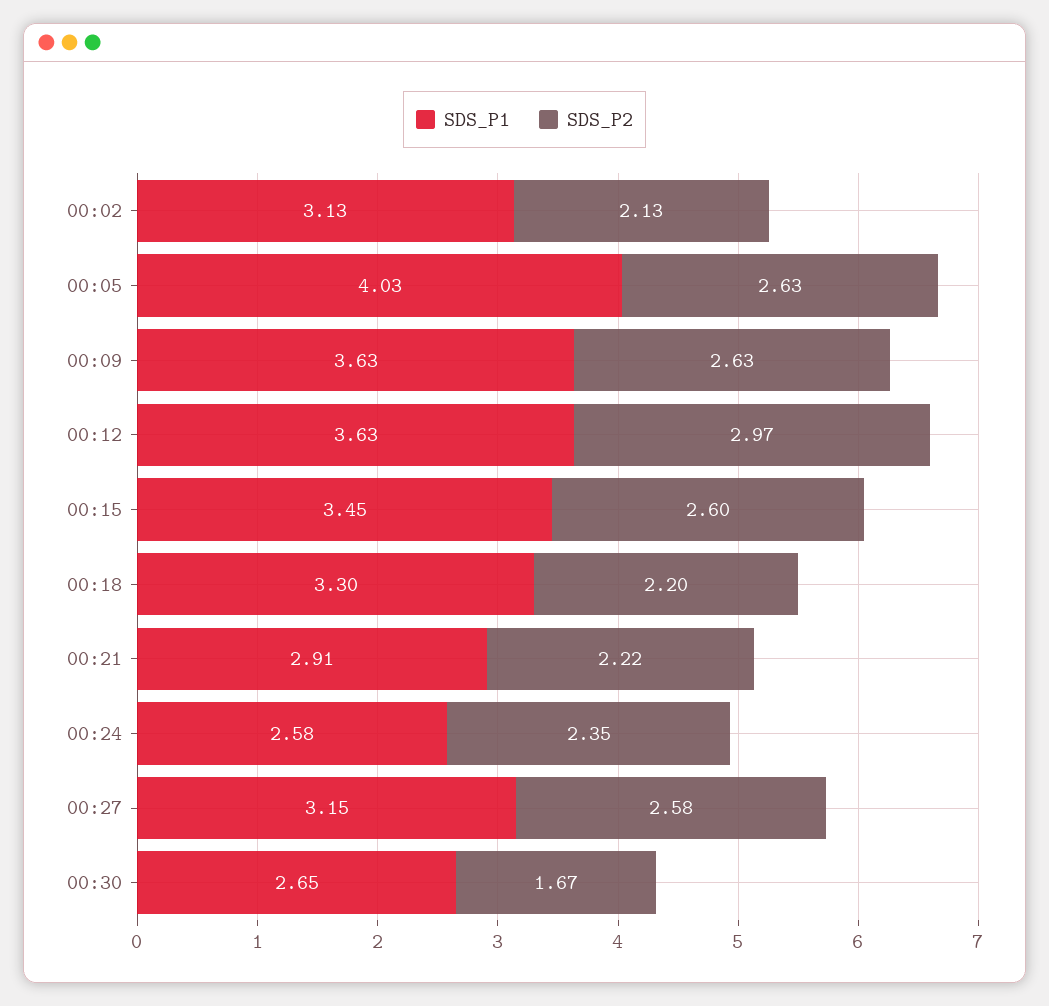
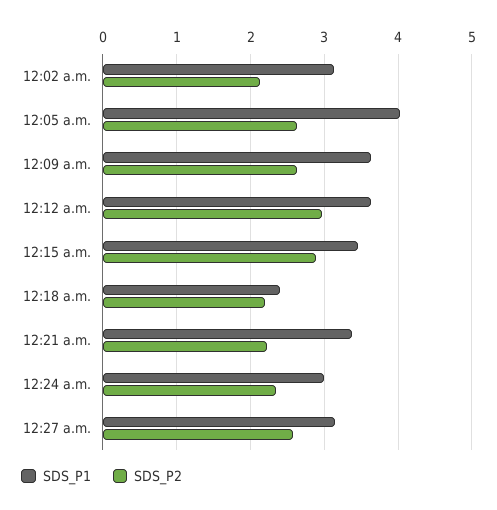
  {
    "SDS_P1": {
      "00:02": 3.13,
      "00:05": 4.03,
      "00:09": 3.63,
      "00:12": 3.63,
      "00:15": 3.45,
-     "00:18": 3.3,
+     "00:18": 2.4,
-     "00:21": 2.91,
+     "00:21": 3.4,
-     "00:24": 2.58,
+     "00:24": 3,
-     "00:27": 3.15,
+     "00:27": 3.15
-     "00:30": 2.65
    },
    "SDS_P2": {
      "00:02": 2.13,
      "00:05": 2.63,
      "00:09": 2.63,
      "00:12": 2.97,
-     "00:15": 2.6,
+     "00:15": 2.9,
      "00:18": 2.2,
      "00:21": 2.22,
      "00:24": 2.35,
-     "00:27": 2.58,
+     "00:27": 2.58
-     "00:30": 1.67
    }
  }

